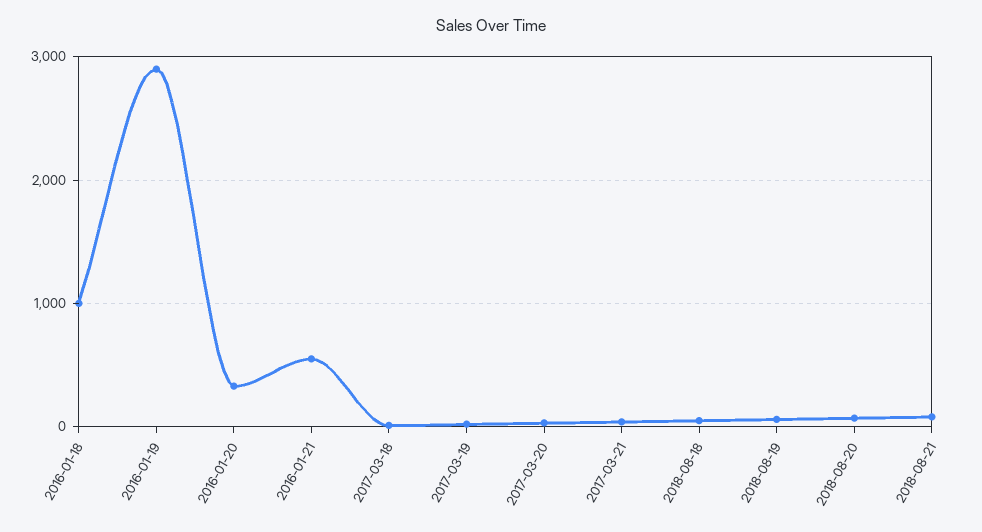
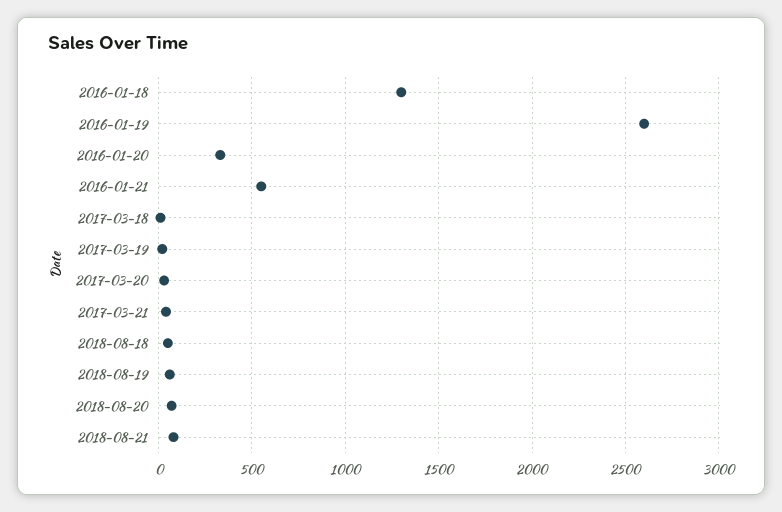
  {
-   "2016-01-18": 1000,
+   "2016-01-18": 1300,
-   "2016-01-19": 2900,
+   "2016-01-19": 2600,
    "2016-01-20": 350,
    "2016-01-21": 550,
    "2017-03-18": 0,
    "2017-03-19": 0,
    "2017-03-20": 50,
    "2017-03-21": 50,
    "2018-08-18": 50,
    "2018-08-19": 50,
    "2018-08-20": 50,
    "2018-08-21": 100
  }

